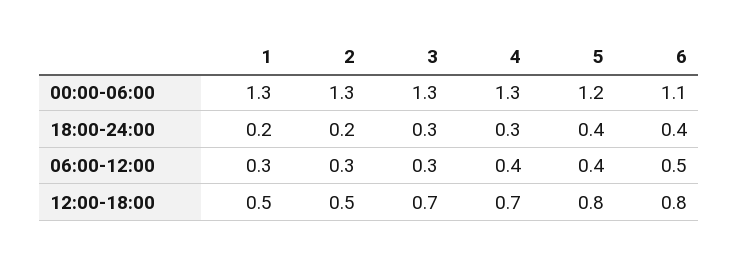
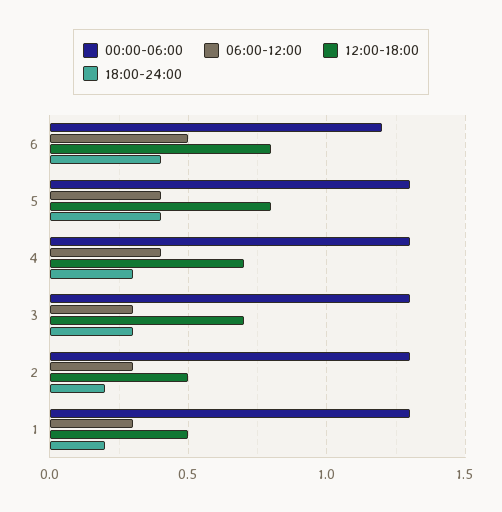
  {
    "00:00-06:00": {
      "1": 1.3,
      "2": 1.3,
      "3": 1.3,
      "4": 1.3,
-     "5": 1.2,
+     "5": 1.3,
-     "6": 1.1
+     "6": 1.2
    },
    "18:00-24:00": {
      "1": 0.2,
      "2": 0.2,
      "3": 0.3,
      "4": 0.3,
      "5": 0.4,
      "6": 0.4
    },
    "06:00-12:00": {
      "1": 0.3,
      "2": 0.3,
      "3": 0.3,
      "4": 0.4,
      "5": 0.4,
      "6": 0.5
    },
    "12:00-18:00": {
      "1": 0.5,
      "2": 0.5,
      "3": 0.7,
      "4": 0.7,
      "5": 0.8,
      "6": 0.8
    }
  }

